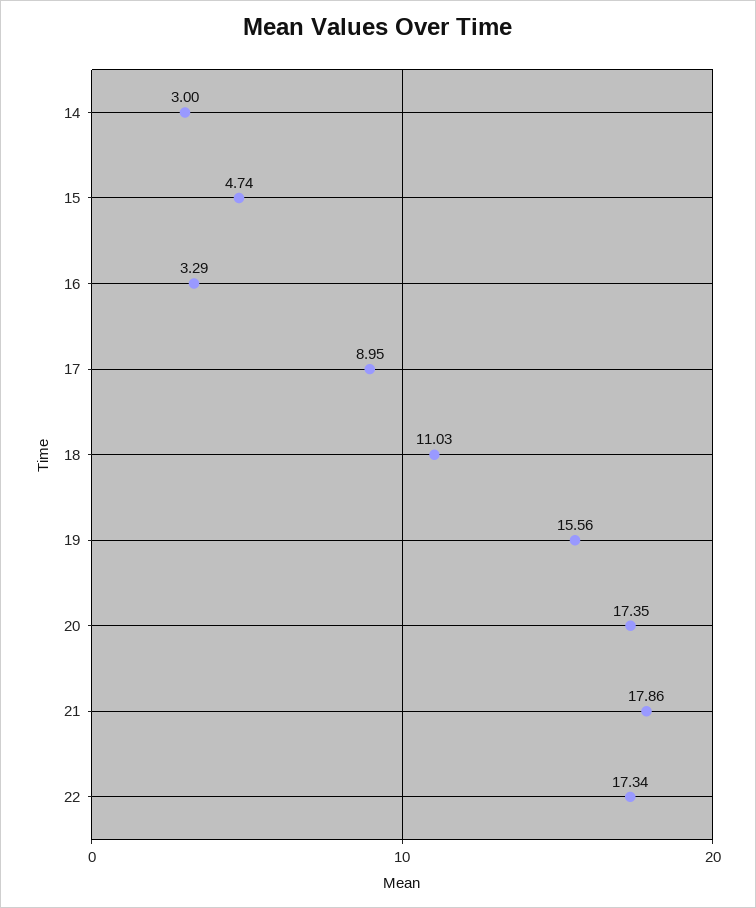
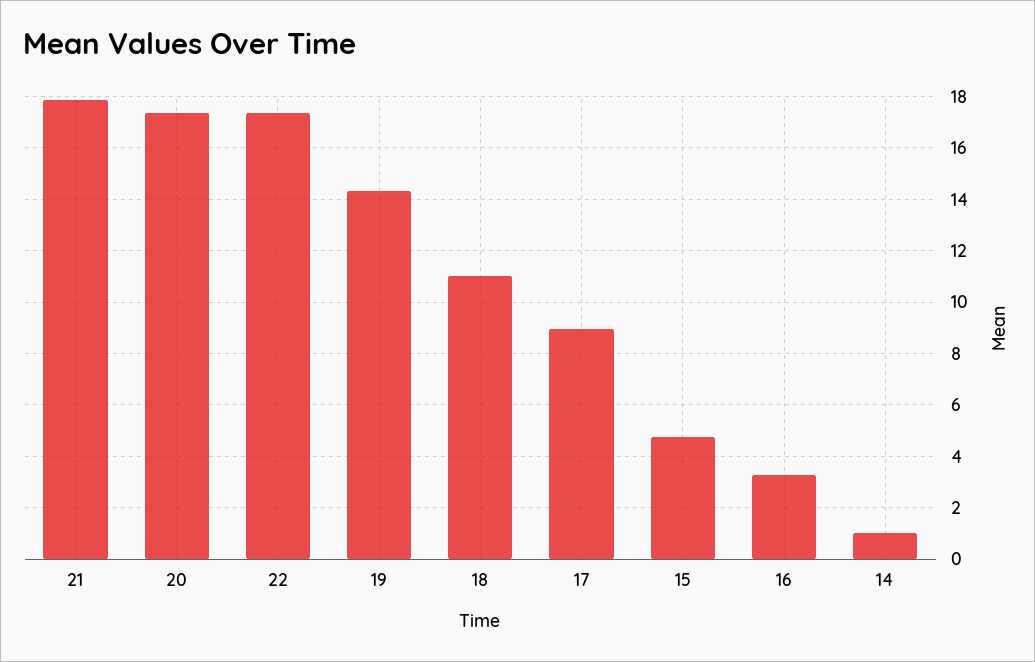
  {
-   "14": 3,
+   "14": 1,
    "15": 4.74,
    "16": 3.29,
    "17": 8.95,
    "18": 11.03,
-   "19": 15.56,
+   "19": 14.25,
    "20": 17.35,
    "21": 17.86,
    "22": 17.34
  }

